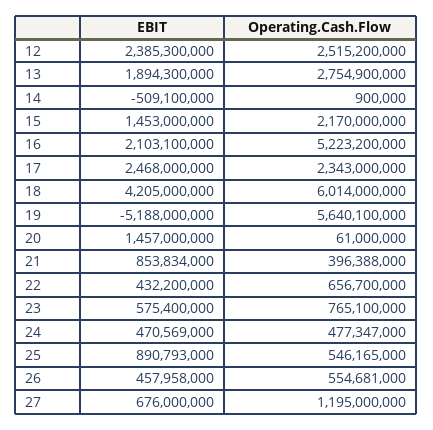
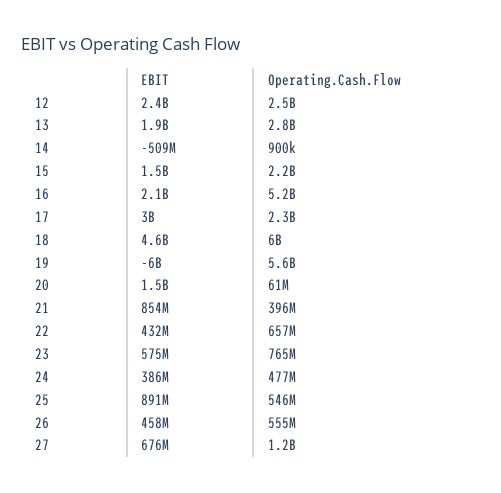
  {
    "EBIT": {
      "12": 2385300000,
      "13": 1894300000,
      "14": -509100000,
      "15": 1453000000,
      "16": 2103100000,
-     "17": 2468000000,
+     "17": 3000000000,
-     "18": 4205000000,
+     "18": 4600000000,
-     "19": -5188000000,
+     "19": -6000000000,
      "20": 1457000000,
      "21": 853834000,
      "22": 432200000,
      "23": 575400000,
-     "24": 470569000,
+     "24": 386000000,
      "25": 890793000,
      "26": 457958000,
      "27": 676000000
    },
    "Operating.Cash.Flow": {
      "12": 2515200000,
      "13": 2754900000,
      "14": 900000,
      "15": 2170000000,
      "16": 5223200000,
      "17": 2343000000,
      "18": 6014000000,
      "19": 5640100000,
      "20": 61000000,
      "21": 396388000,
      "22": 656700000,
      "23": 765100000,
      "24": 477347000,
      "25": 546165000,
      "26": 554681000,
      "27": 1195000000
    }
  }

